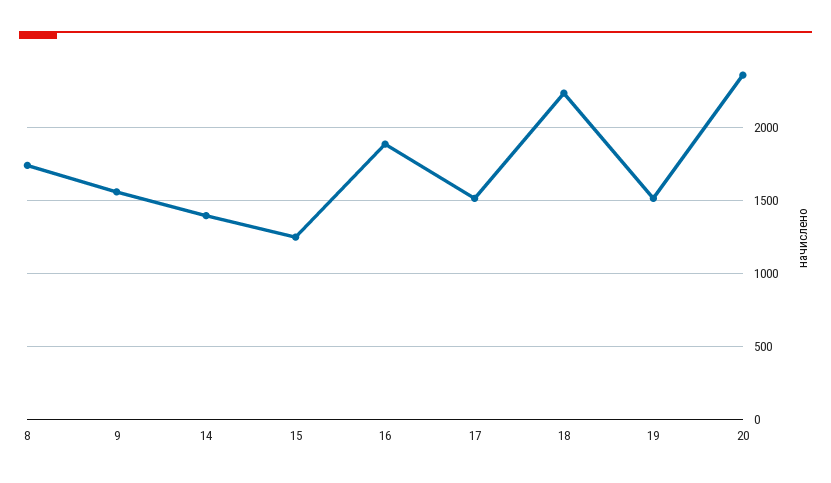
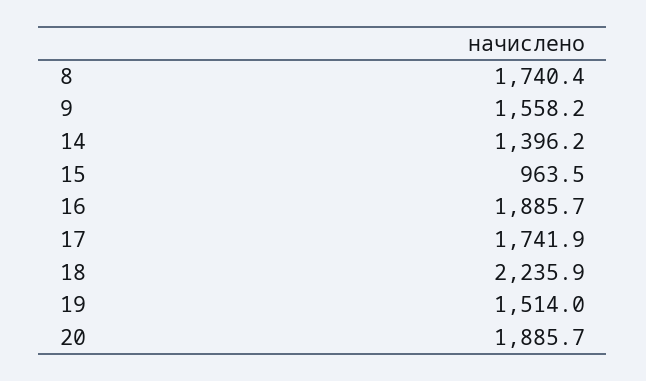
  {
    "8": 1740.4,
    "9": 1558.2,
    "14": 1396.2,
-   "15": 1250,
+   "15": 963.5,
    "16": 1885.7,
-   "17": 1500,
+   "17": 1741.9,
    "18": 2235.9,
    "19": 1514,
-   "20": 2350
+   "20": 1885.7
  }

